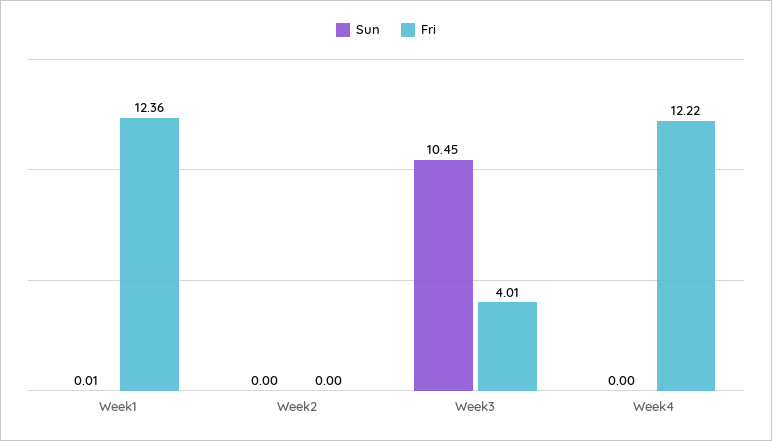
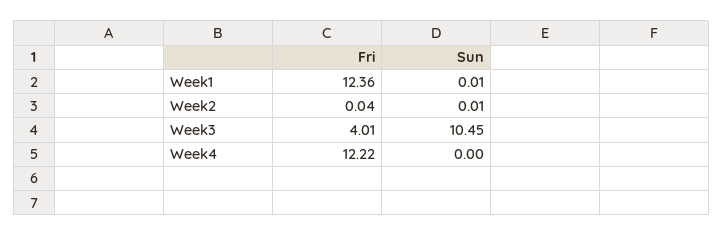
  {
    "Sun": {
      "Week1": 0.01,
-     "Week2": 0,
+     "Week2": 0.01,
      "Week3": 10.45,
      "Week4": 0
    },
    "Fri": {
      "Week1": 12.36,
-     "Week2": 0,
+     "Week2": 0.04,
      "Week3": 4.01,
      "Week4": 12.22
    }
  }

